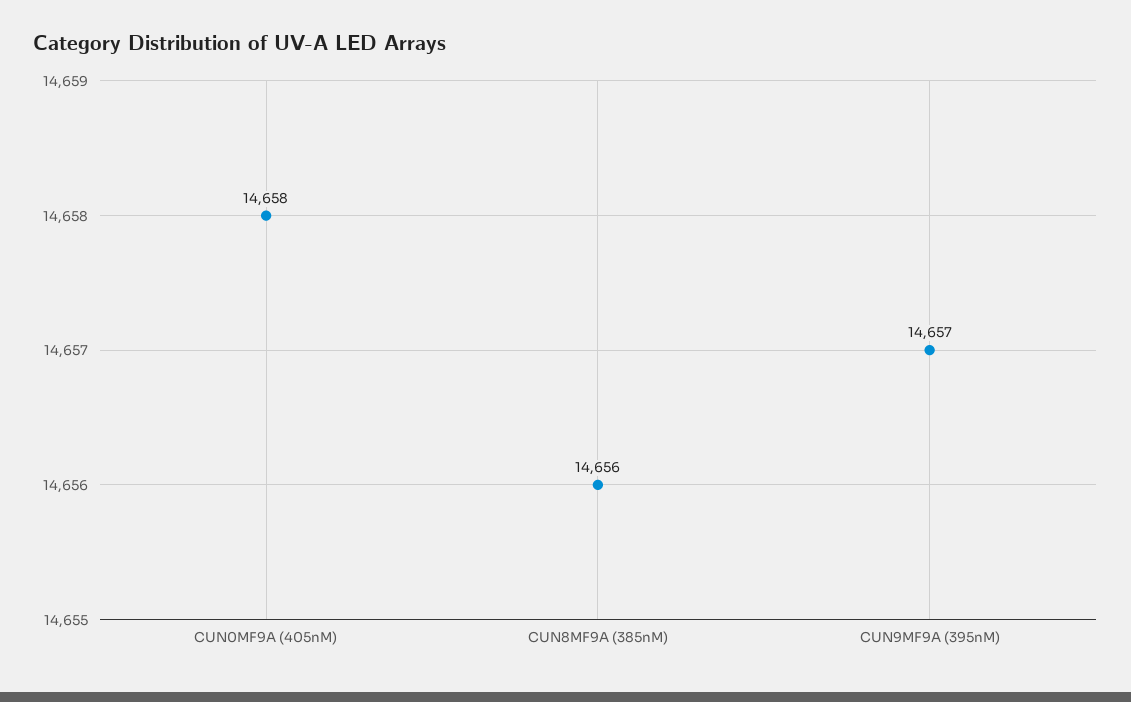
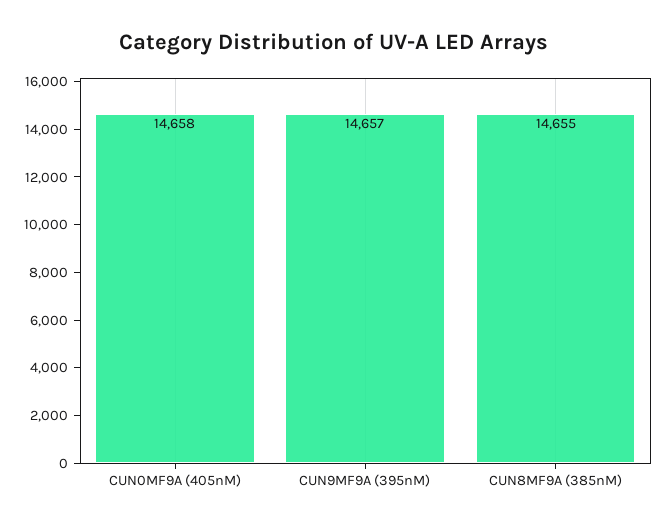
  {
    "CUN0MF9A (405nM)": 14658,
-   "CUN8MF9A (385nM)": 14656,
+   "CUN8MF9A (385nM)": 14655,
    "CUN9MF9A (395nM)": 14657
  }

